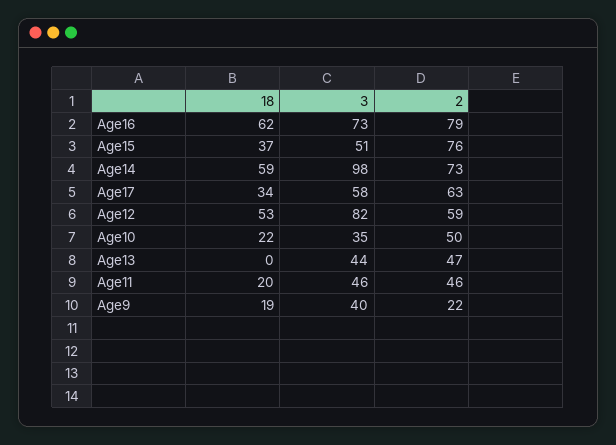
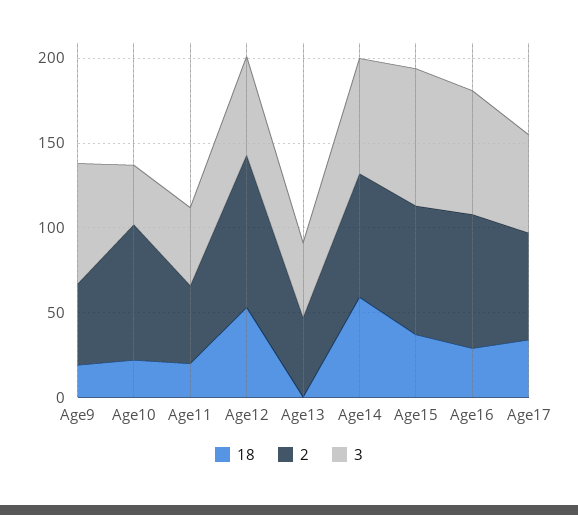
  {
    "18": {
-     "Age16": 62,
+     "Age16": 30,
      "Age15": 37,
      "Age14": 59,
      "Age17": 34,
      "Age12": 53,
      "Age10": 22,
      "Age13": 0,
      "Age11": 20,
      "Age9": 19
    },
    "3": {
      "Age16": 73,
-     "Age15": 51,
+     "Age15": 80,
-     "Age14": 98,
+     "Age14": 70,
      "Age17": 58,
-     "Age12": 82,
+     "Age12": 60,
      "Age10": 35,
      "Age13": 44,
      "Age11": 46,
-     "Age9": 40
+     "Age9": 70
    },
    "2": {
      "Age16": 79,
      "Age15": 76,
      "Age14": 73,
      "Age17": 63,
-     "Age12": 59,
+     "Age12": 90,
-     "Age10": 50,
+     "Age10": 80,
      "Age13": 47,
      "Age11": 46,
-     "Age9": 22
+     "Age9": 50
    }
  }

